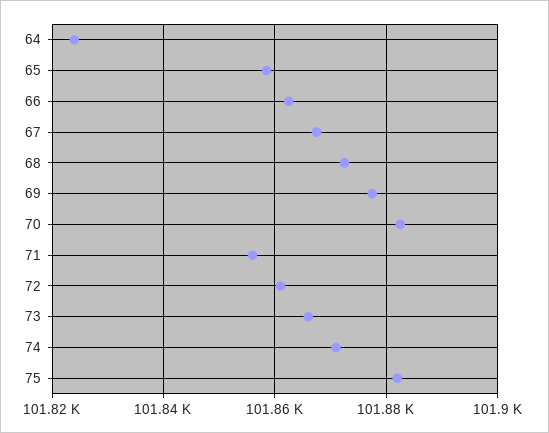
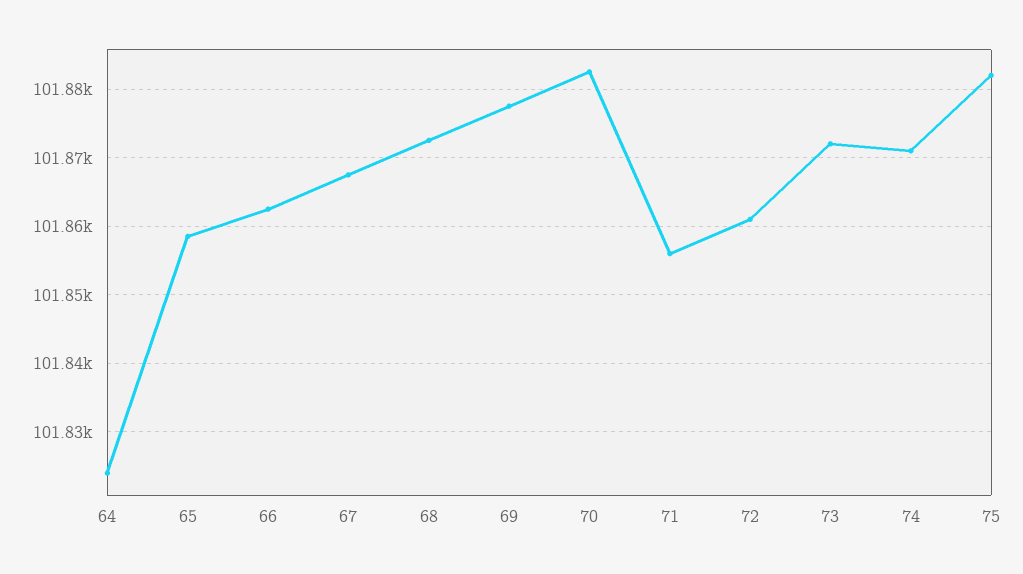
  {
    "64": 101824,
    "65": 101859,
    "66": 101863,
    "67": 101868,
    "68": 101873,
    "69": 101878,
    "70": 101883,
    "71": 101856,
    "72": 101861,
-   "73": 101866,
+   "73": 101872,
    "74": 101871,
    "75": 101882
  }

